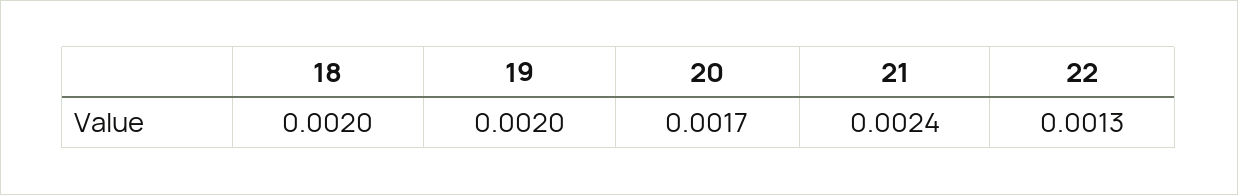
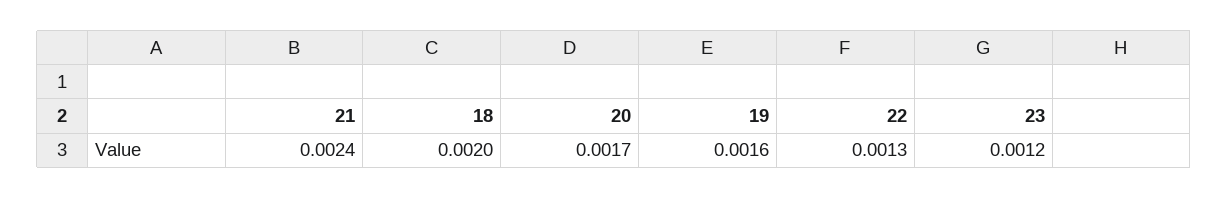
  {
    "18": 0.002,
-   "19": 0.002,
+   "19": 0.0016,
    "20": 0.0017,
    "21": 0.0024,
-   "22": 0.0013
+   "22": 0.0013,
+   "23": 0.0012
  }

